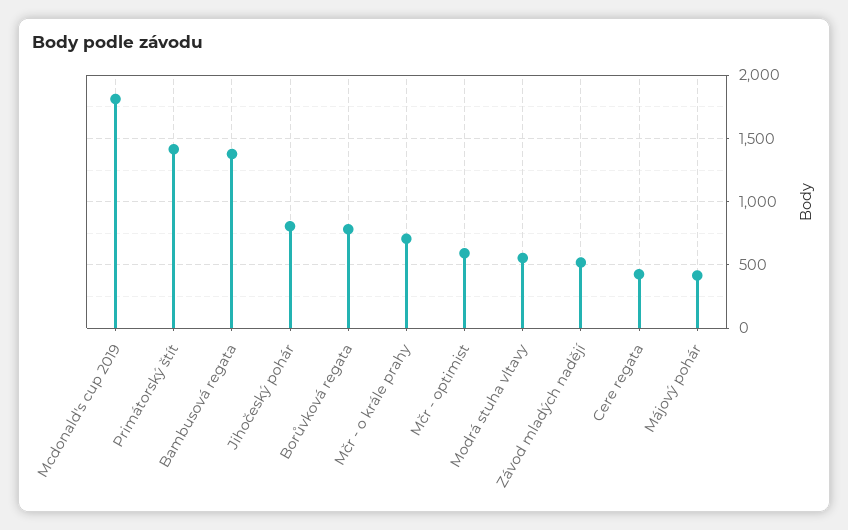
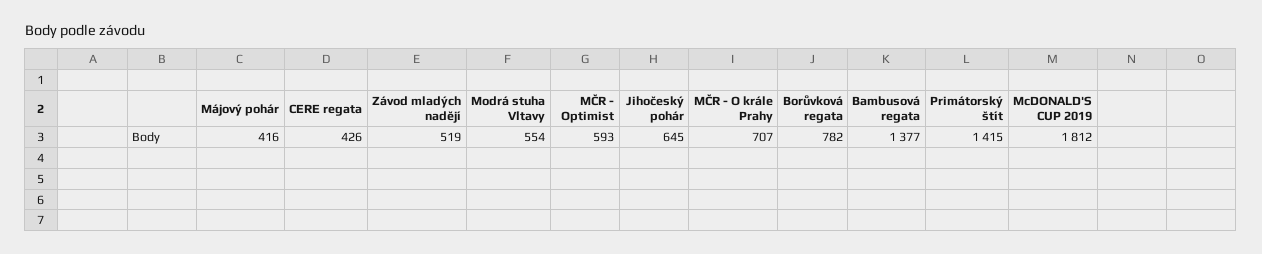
  {
    "Mcdonald's cup 2019": 1812,
    "Primátorský štít": 1415,
    "Bambusová regata": 1377,
-   "Jihočeský pohár": 800,
+   "Jihočeský pohár": 645,
    "Borůvková regata": 782,
    "Mčr - o krále prahy": 707,
    "Mčr - optimist": 593,
    "Modrá stuha vltavy": 554,
    "Závod mladých nadějí": 519,
    "Cere regata": 426,
    "Májový pohár": 416
  }

